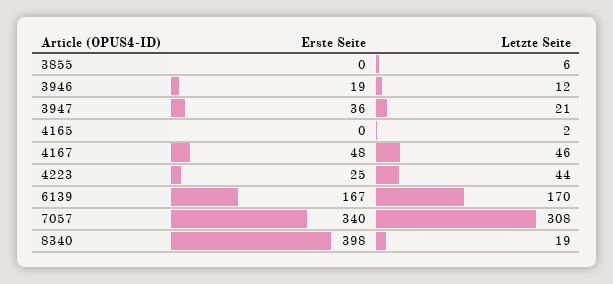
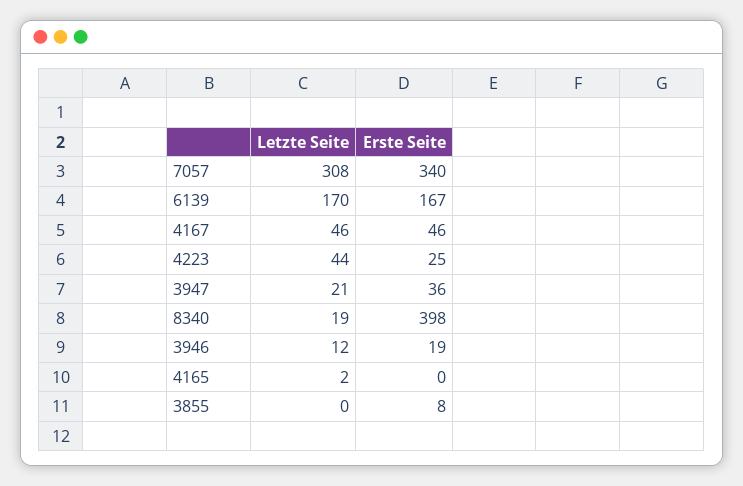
  {
    "Erste Seite": {
-     "3855": 0,
+     "3855": 8,
      "3946": 19,
      "3947": 36,
      "4165": 0,
-     "4167": 48,
+     "4167": 46,
      "4223": 25,
      "6139": 167,
      "7057": 340,
      "8340": 398
    },
    "Letzte Seite": {
-     "3855": 6,
+     "3855": 0,
      "3946": 12,
      "3947": 21,
      "4165": 2,
      "4167": 46,
      "4223": 44,
      "6139": 170,
      "7057": 308,
      "8340": 19
    }
  }

